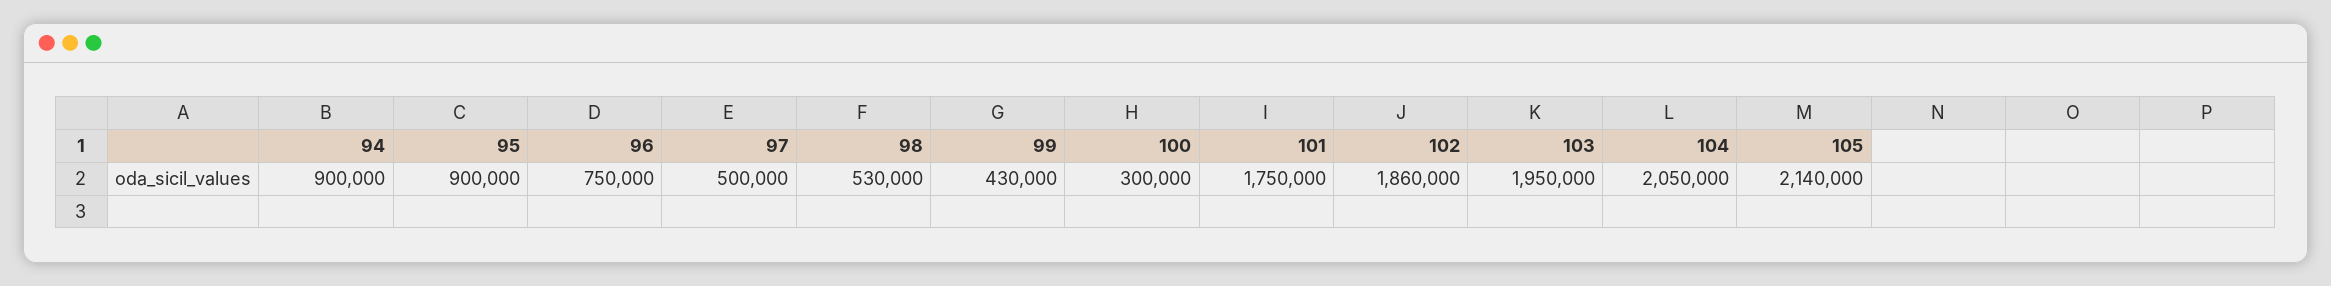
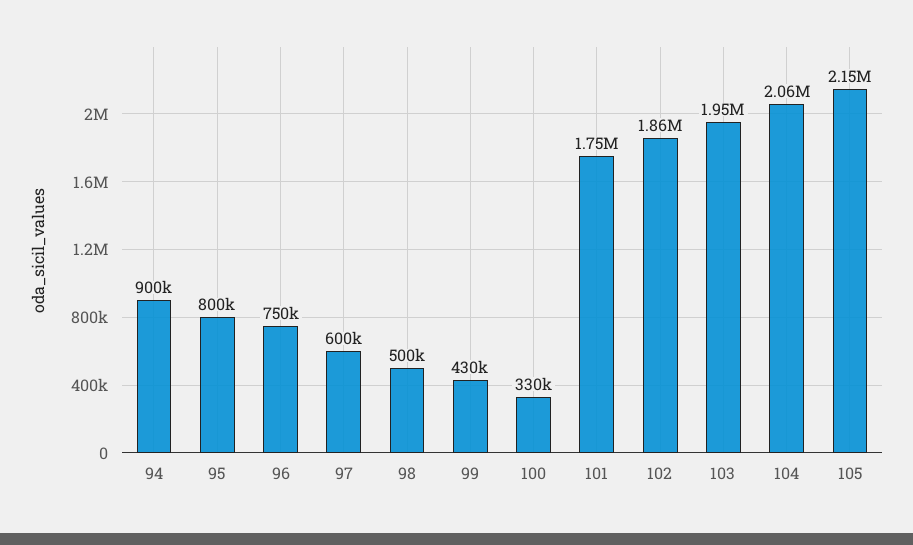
  {
    "94": 900000,
-   "95": 900000,
+   "95": 800000,
    "96": 750000,
-   "97": 500000,
+   "97": 600000,
-   "98": 530000,
+   "98": 500000,
    "99": 430000,
-   "100": 300000,
+   "100": 330000,
    "101": 1750000,
    "102": 1860000,
    "103": 1950000,
-   "104": 2050000,
+   "104": 2060000,
-   "105": 2140000
+   "105": 2150000
  }

